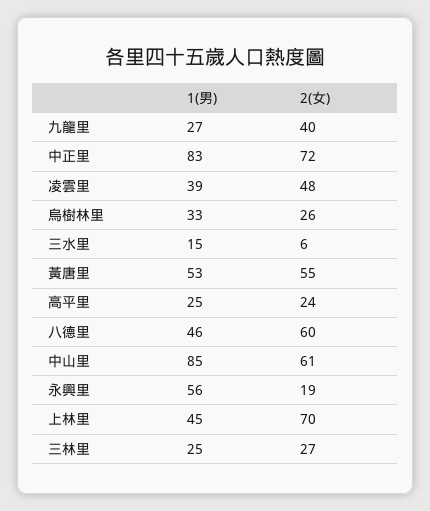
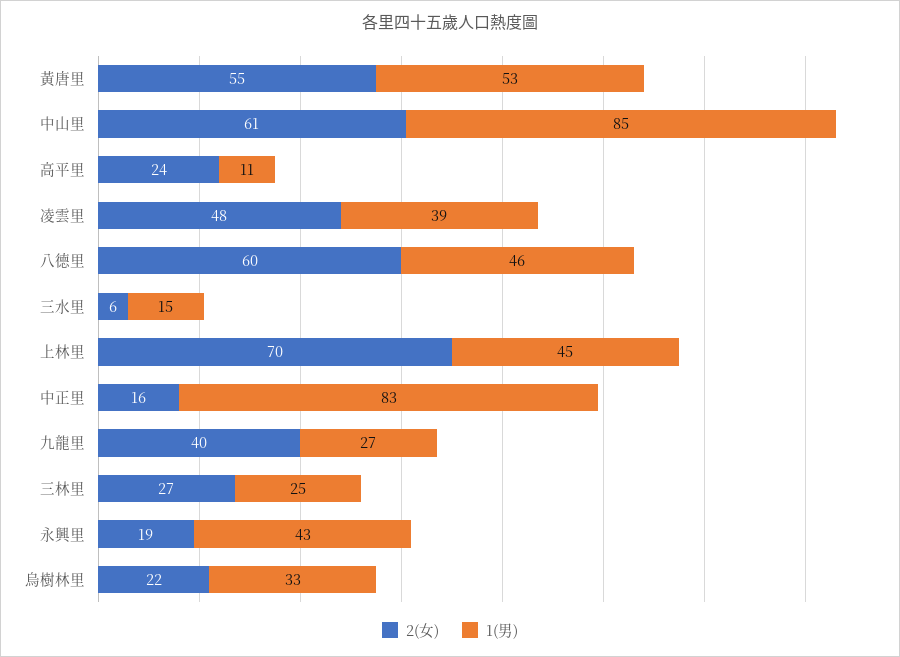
  {
    "1(男)": {
      "九龍里": 27,
      "中正里": 83,
      "凌雲里": 39,
      "烏樹林里": 33,
      "三水里": 15,
      "黃唐里": 53,
-     "高平里": 25,
+     "高平里": 11,
      "八德里": 46,
      "中山里": 85,
-     "永興里": 56,
+     "永興里": 43,
      "上林里": 45,
      "三林里": 25
    },
    "2(女)": {
      "九龍里": 40,
-     "中正里": 72,
+     "中正里": 16,
      "凌雲里": 48,
-     "烏樹林里": 26,
+     "烏樹林里": 22,
      "三水里": 6,
      "黃唐里": 55,
      "高平里": 24,
      "八德里": 60,
      "中山里": 61,
      "永興里": 19,
      "上林里": 70,
      "三林里": 27
    }
  }

